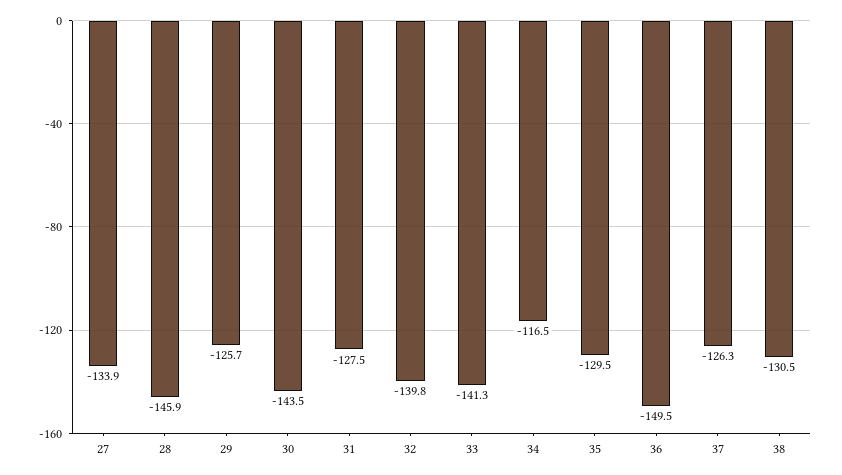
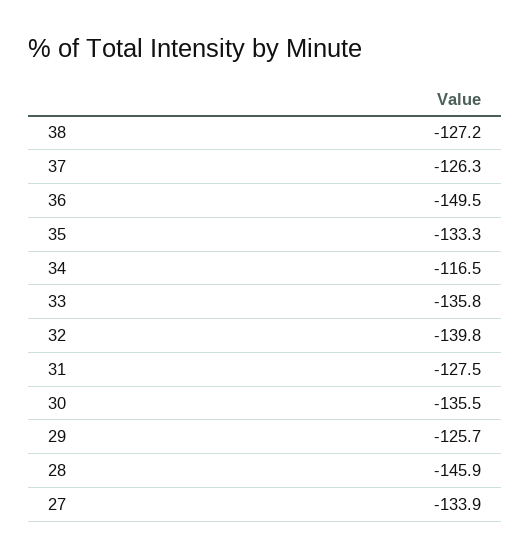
  {
    "27": -133.9,
    "28": -145.9,
    "29": -125.7,
-   "30": -143.5,
+   "30": -135.5,
    "31": -127.5,
    "32": -139.8,
-   "33": -141.3,
+   "33": -135.8,
    "34": -116.5,
-   "35": -129.5,
+   "35": -133.3,
    "36": -149.5,
    "37": -126.3,
-   "38": -130.5
+   "38": -127.2
  }

